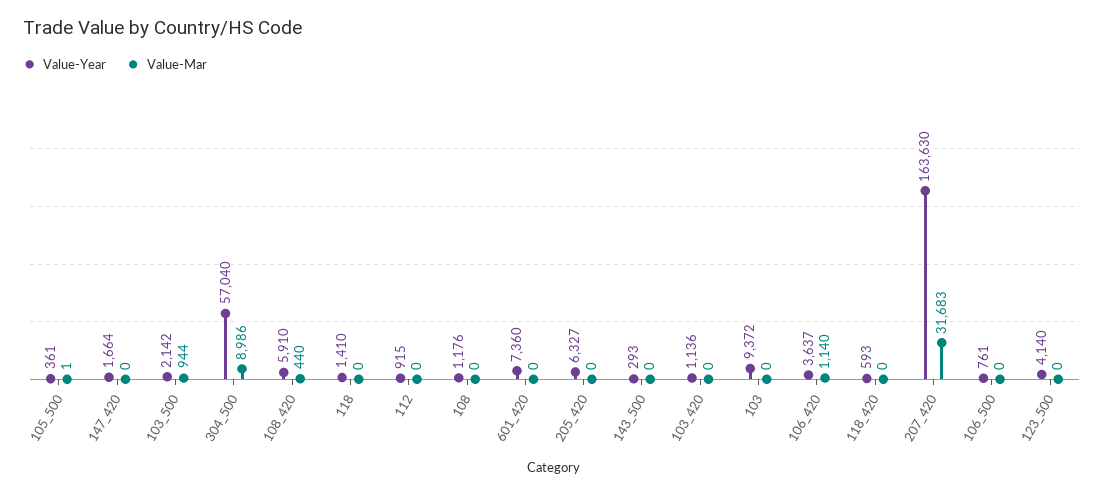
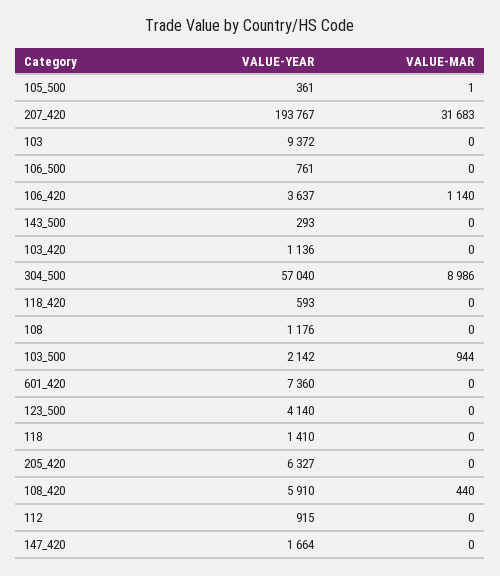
  {
    "Value-Year": {
      "105_500": 361,
      "147_420": 1664,
      "103_500": 2142,
      "304_500": 57040,
      "108_420": 5910,
      "118": 1410,
      "112": 915,
      "108": 1176,
      "601_420": 7360,
      "205_420": 6327,
      "143_500": 293,
      "103_420": 1136,
      "103": 9372,
      "106_420": 3637,
      "118_420": 593,
-     "207_420": 163630,
+     "207_420": 193767,
      "106_500": 761,
      "123_500": 4140
    },
    "Value-Mar": {
      "105_500": 1,
      "147_420": 0,
      "103_500": 944,
      "304_500": 8986,
      "108_420": 440,
      "118": 0,
      "112": 0,
      "108": 0,
      "601_420": 0,
      "205_420": 0,
      "143_500": 0,
      "103_420": 0,
      "103": 0,
      "106_420": 1140,
      "118_420": 0,
      "207_420": 31683,
      "106_500": 0,
      "123_500": 0
    }
  }

